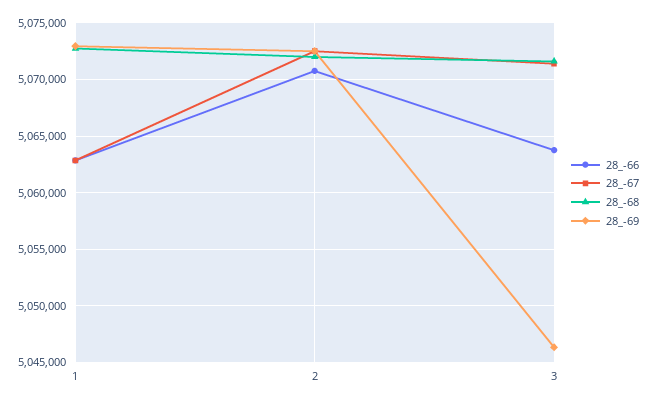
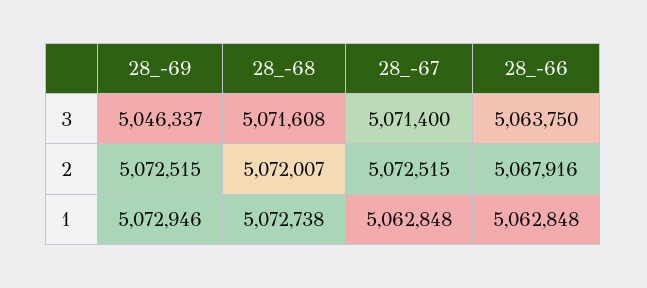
  {
    "28_-66": {
      "1": 5062848,
-     "2": 5071000,
+     "2": 5067916,
      "3": 5063750
    },
    "28_-67": {
      "1": 5062848,
      "2": 5072515,
      "3": 5071400
    },
    "28_-68": {
      "1": 5072738,
      "2": 5072007,
      "3": 5071608
    },
    "28_-69": {
      "1": 5072946,
      "2": 5072515,
      "3": 5046337
    }
  }

